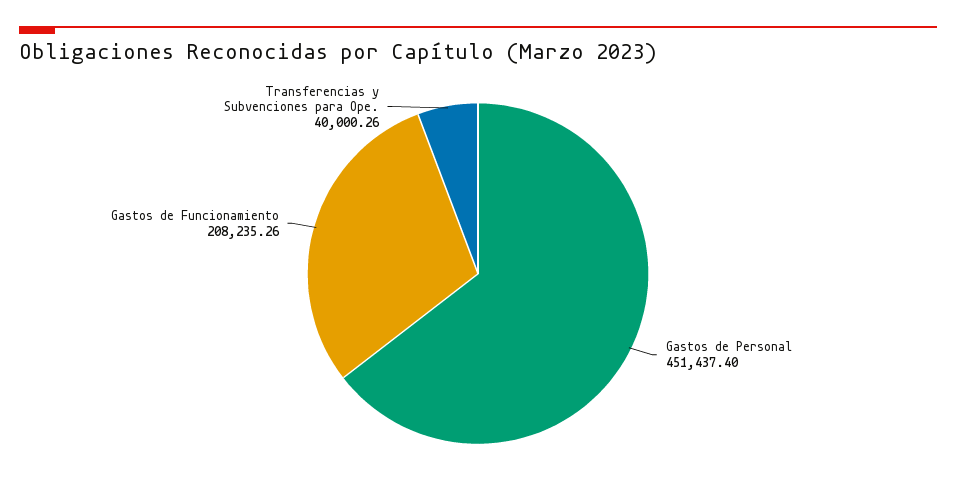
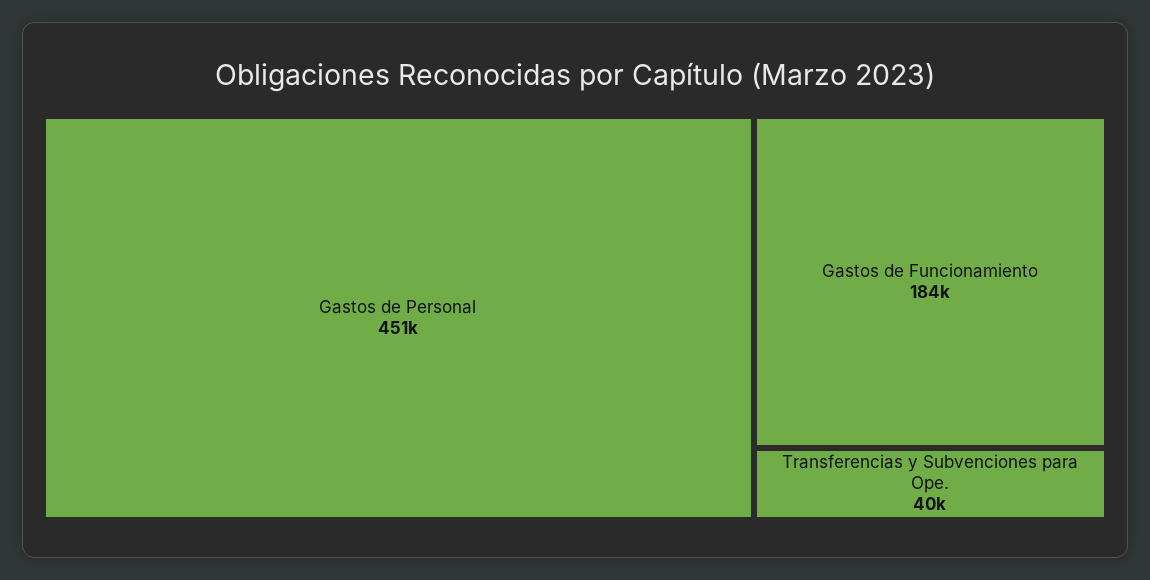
  {
    "Gastos de Personal": 451437.4,
-   "Gastos de Funcionamiento": 208235.26,
+   "Gastos de Funcionamiento": 184000,
    "Transferencias y Subvenciones para Ope.": 40000.26
  }

